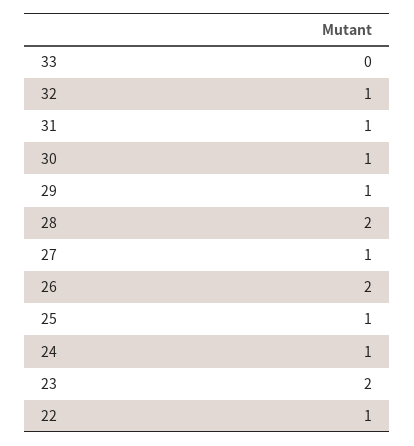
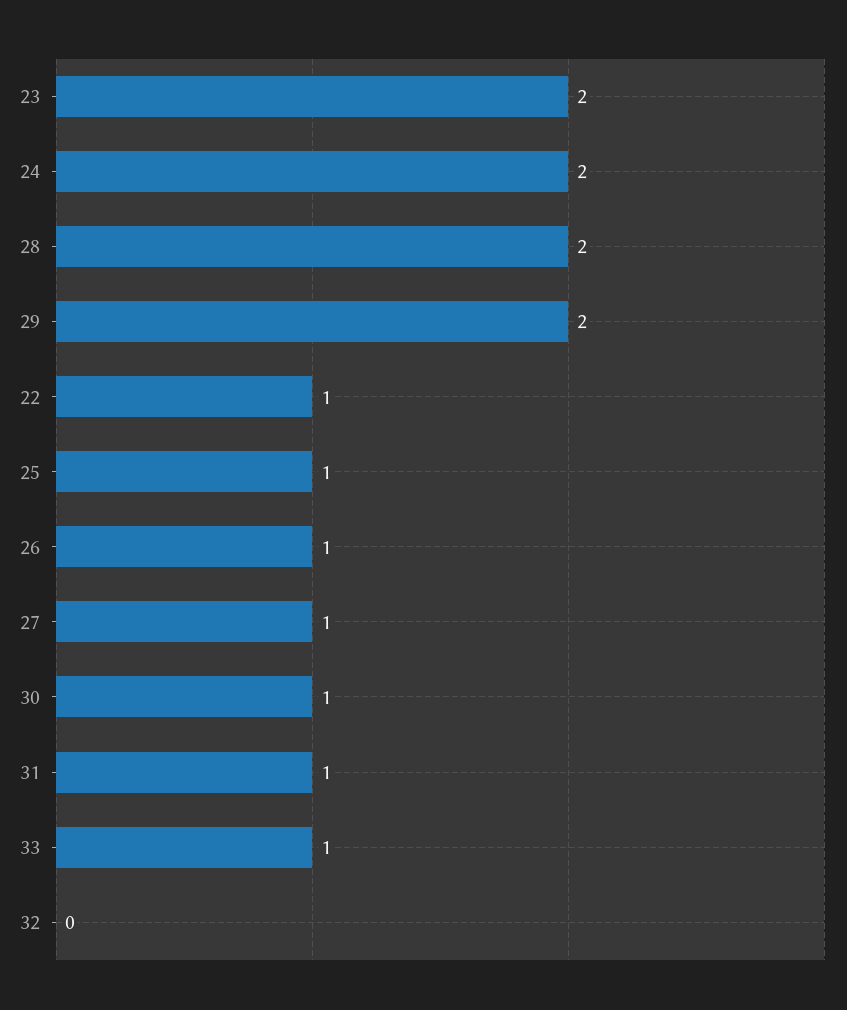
  {
-   "33": 0,
+   "33": 1,
-   "32": 1,
+   "32": 0,
    "31": 1,
    "30": 1,
-   "29": 1,
+   "29": 2,
    "28": 2,
    "27": 1,
-   "26": 2,
+   "26": 1,
    "25": 1,
-   "24": 1,
+   "24": 2,
    "23": 2,
    "22": 1
  }

